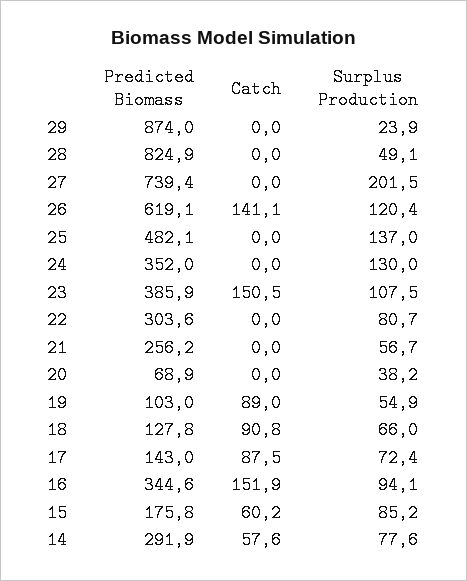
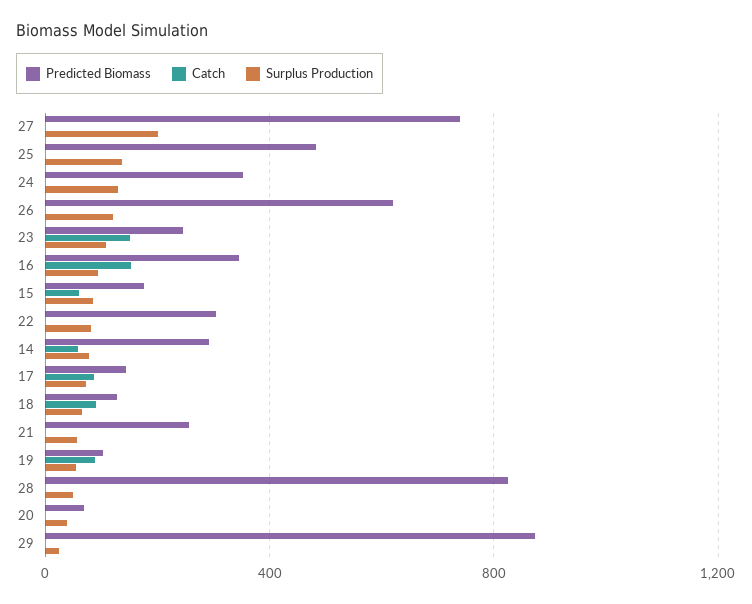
  {
    "Predicted Biomass": {
      "29": 874,
      "28": 824.9,
      "27": 739.4,
      "26": 619.1,
      "25": 482.1,
      "24": 352,
-     "23": 385.9,
+     "23": 250,
      "22": 303.6,
      "21": 256.2,
      "20": 68.9,
      "19": 103,
      "18": 127.8,
      "17": 143,
      "16": 344.6,
      "15": 175.8,
      "14": 291.9
    },
    "Catch": {
      "29": 0,
      "28": 0,
      "27": 0,
-     "26": 141.1,
+     "26": 0,
      "25": 0,
      "24": 0,
      "23": 150.5,
      "22": 0,
      "21": 0,
      "20": 0,
      "19": 89,
      "18": 90.8,
      "17": 87.5,
      "16": 151.9,
      "15": 60.2,
      "14": 57.6
    },
    "Surplus Production": {
      "29": 23.9,
      "28": 49.1,
      "27": 201.5,
      "26": 120.4,
      "25": 137,
      "24": 130,
      "23": 107.5,
      "22": 80.7,
      "21": 56.7,
      "20": 38.2,
      "19": 54.9,
      "18": 66,
      "17": 72.4,
      "16": 94.1,
      "15": 85.2,
      "14": 77.6
    }
  }

